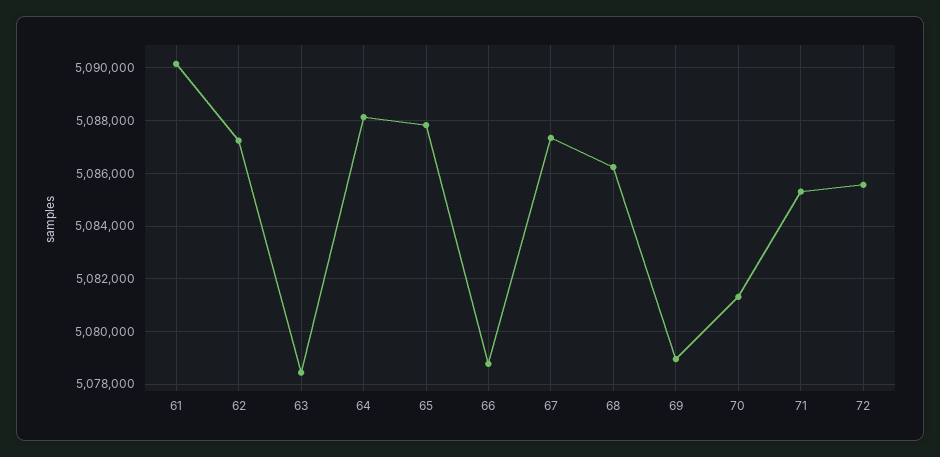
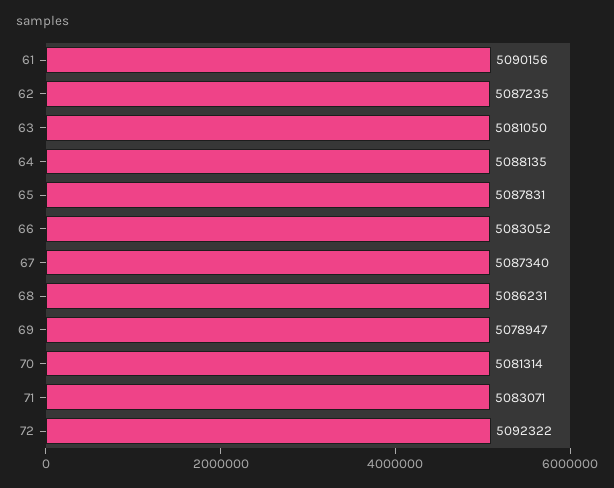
  {
    "61": 5090156,
    "62": 5087235,
-   "63": 5078500,
+   "63": 5081050,
    "64": 5088135,
    "65": 5087831,
-   "66": 5078750,
+   "66": 5083052,
    "67": 5087340,
    "68": 5086231,
    "69": 5078947,
    "70": 5081314,
-   "71": 5085250,
+   "71": 5083071,
-   "72": 5085500
+   "72": 5092322
  }

